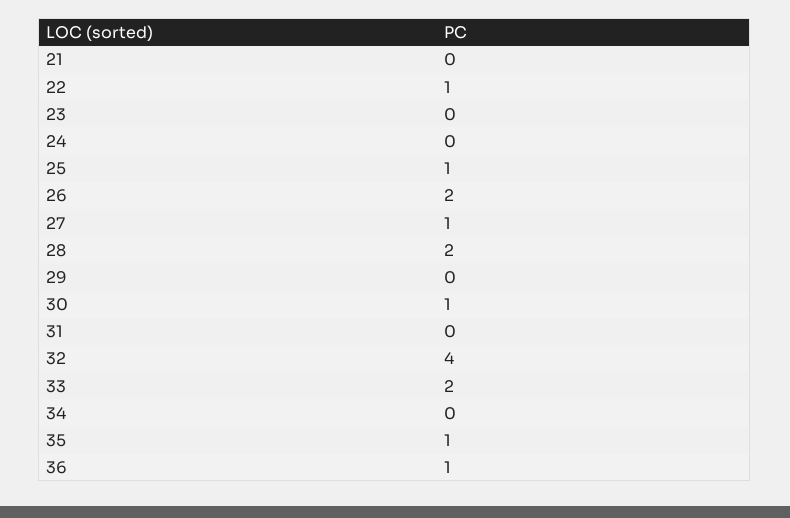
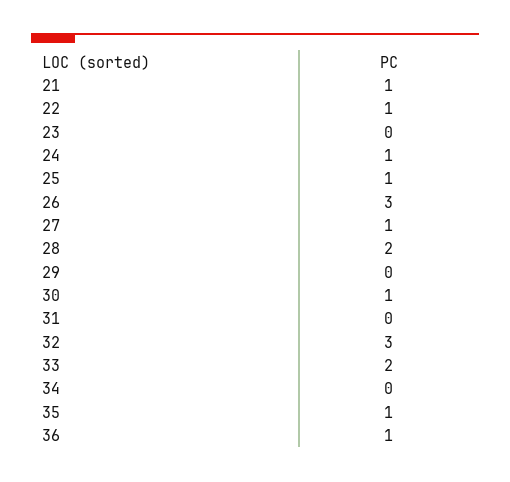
  {
-   "21": 0,
+   "21": 1,
    "22": 1,
    "23": 0,
-   "24": 0,
+   "24": 1,
    "25": 1,
-   "26": 2,
+   "26": 3,
    "27": 1,
    "28": 2,
    "29": 0,
    "30": 1,
    "31": 0,
-   "32": 4,
+   "32": 3,
    "33": 2,
    "34": 0,
    "35": 1,
    "36": 1
  }

